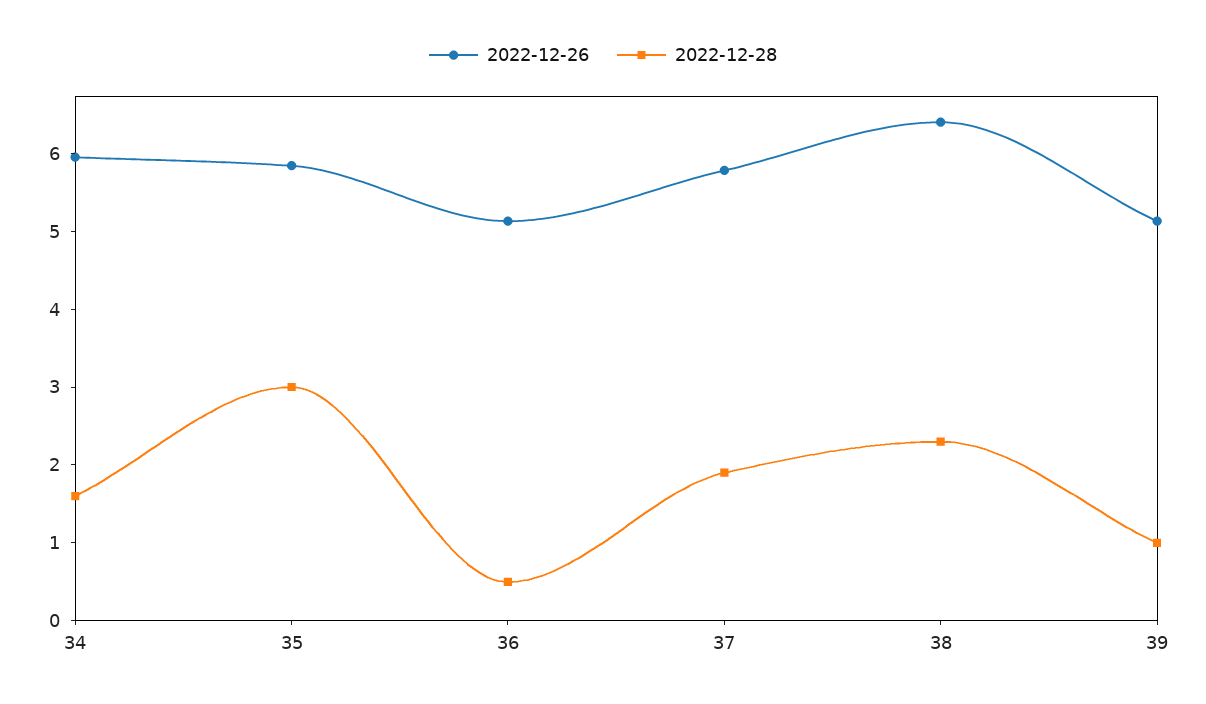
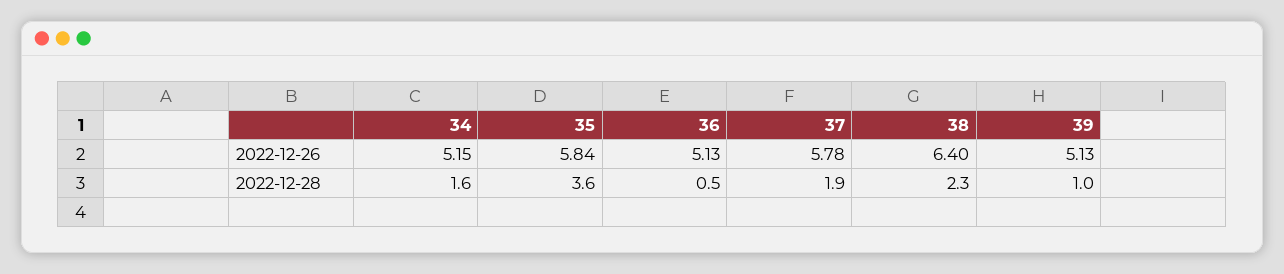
  {
    "2022-12-26": {
-     "34": 6,
+     "34": 5.15,
      "35": 5.84,
      "36": 5.13,
      "37": 5.78,
      "38": 6.4,
      "39": 5.13
    },
    "2022-12-28": {
      "34": 1.6,
-     "35": 3,
+     "35": 3.6,
      "36": 0.5,
      "37": 1.9,
      "38": 2.3,
      "39": 1
    }
  }

